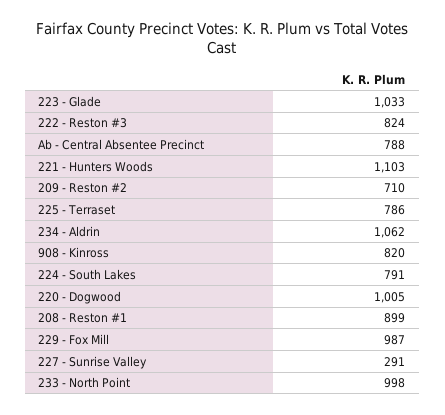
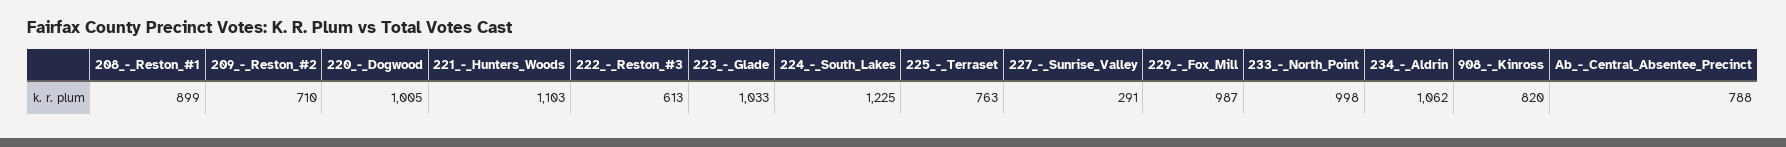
  {
    "223 - Glade": 1033,
-   "222 - Reston #3": 824,
+   "222 - Reston #3": 613,
    "Ab - Central Absentee Precinct": 788,
    "221 - Hunters Woods": 1103,
    "209 - Reston #2": 710,
-   "225 - Terraset": 786,
+   "225 - Terraset": 763,
    "234 - Aldrin": 1062,
    "908 - Kinross": 820,
-   "224 - South Lakes": 791,
+   "224 - South Lakes": 1225,
    "220 - Dogwood": 1005,
    "208 - Reston #1": 899,
    "229 - Fox Mill": 987,
    "227 - Sunrise Valley": 291,
    "233 - North Point": 998
  }

